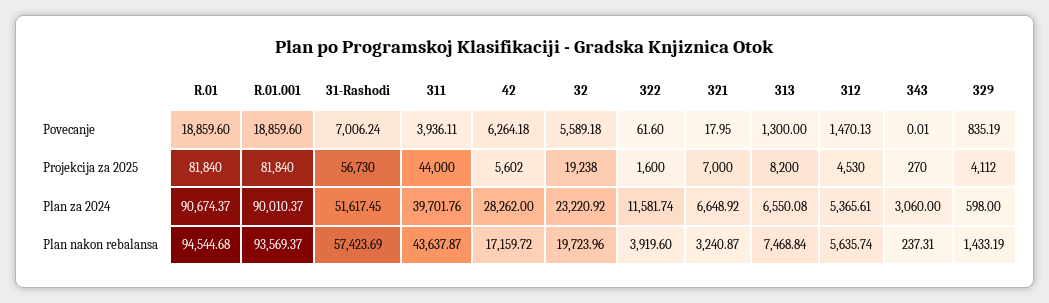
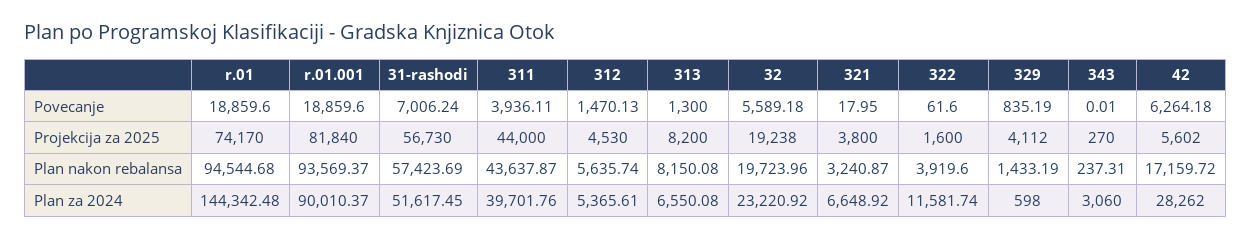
  {
    "R.01": {
      "Povecanje": 18859.6,
-     "Projekcija za 2025": 81840,
+     "Projekcija za 2025": 74170,
-     "Plan za 2024": 90674.37,
+     "Plan za 2024": 144342.48,
      "Plan nakon rebalansa": 94544.68
    },
    "R.01.001": {
      "Povecanje": 18859.6,
      "Projekcija za 2025": 81840,
      "Plan za 2024": 90010.37,
      "Plan nakon rebalansa": 93569.37
    },
    "31-Rashodi": {
      "Povecanje": 7006.24,
      "Projekcija za 2025": 56730,
      "Plan za 2024": 51617.45,
      "Plan nakon rebalansa": 57423.69
    },
    "311": {
      "Povecanje": 3936.11,
      "Projekcija za 2025": 44000,
      "Plan za 2024": 39701.76,
      "Plan nakon rebalansa": 43637.87
    },
    "42": {
      "Povecanje": 6264.18,
      "Projekcija za 2025": 5602,
      "Plan za 2024": 28262,
      "Plan nakon rebalansa": 17159.72
    },
    "32": {
      "Povecanje": 5589.18,
      "Projekcija za 2025": 19238,
      "Plan za 2024": 23220.92,
      "Plan nakon rebalansa": 19723.96
    },
    "322": {
      "Povecanje": 61.6,
      "Projekcija za 2025": 1600,
      "Plan za 2024": 11581.74,
      "Plan nakon rebalansa": 3919.6
    },
    "321": {
      "Povecanje": 17.95,
-     "Projekcija za 2025": 7000,
+     "Projekcija za 2025": 3800,
      "Plan za 2024": 6648.92,
      "Plan nakon rebalansa": 3240.87
    },
    "313": {
      "Povecanje": 1300,
      "Projekcija za 2025": 8200,
      "Plan za 2024": 6550.08,
-     "Plan nakon rebalansa": 7468.84
+     "Plan nakon rebalansa": 8150.08
    },
    "312": {
      "Povecanje": 1470.13,
      "Projekcija za 2025": 4530,
      "Plan za 2024": 5365.61,
      "Plan nakon rebalansa": 5635.74
    },
    "343": {
      "Povecanje": 0.01,
      "Projekcija za 2025": 270,
      "Plan za 2024": 3060,
      "Plan nakon rebalansa": 237.31
    },
    "329": {
      "Povecanje": 835.19,
      "Projekcija za 2025": 4112,
      "Plan za 2024": 598,
      "Plan nakon rebalansa": 1433.19
    }
  }

